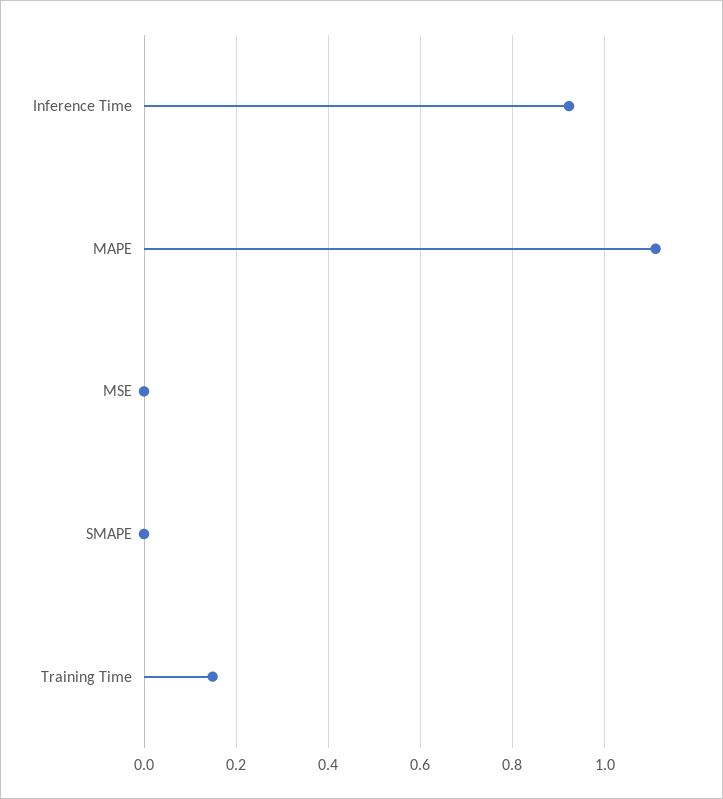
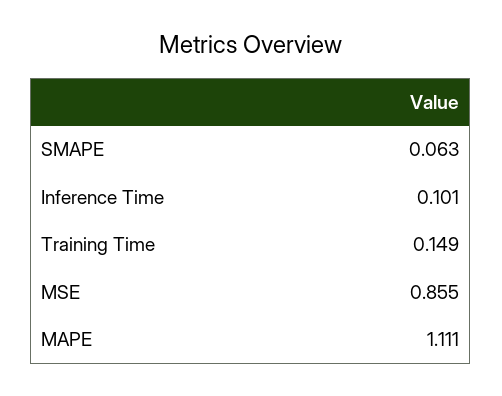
  {
-   "Inference Time": 0.92,
+   "Inference Time": 0.101,
    "MAPE": 1.111,
-   "MSE": 0,
+   "MSE": 0.855,
-   "SMAPE": 0,
+   "SMAPE": 0.063,
    "Training Time": 0.149
  }

